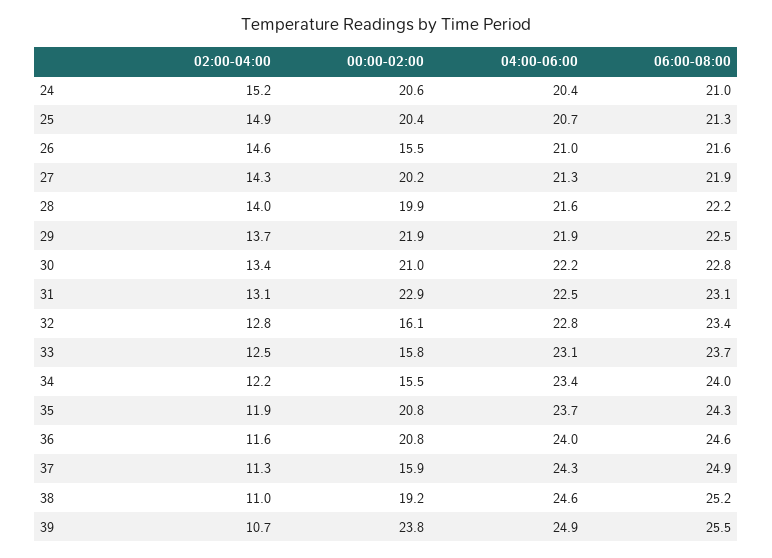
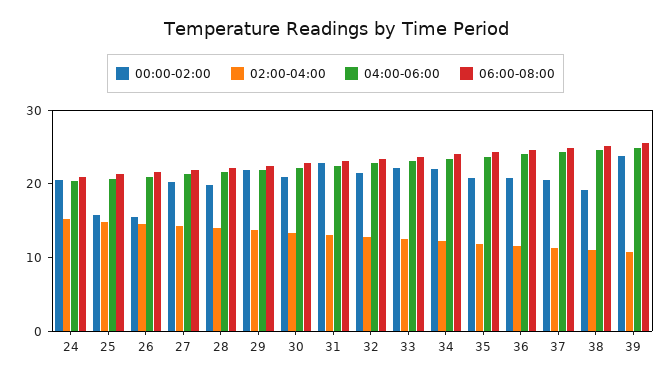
  {
    "02:00-04:00": {
      "24": 15.2,
      "25": 14.9,
      "26": 14.6,
      "27": 14.3,
      "28": 14,
      "29": 13.7,
      "30": 13.4,
      "31": 13.1,
      "32": 12.8,
      "33": 12.5,
      "34": 12.2,
      "35": 11.9,
      "36": 11.6,
      "37": 11.3,
      "38": 11,
      "39": 10.7
    },
    "00:00-02:00": {
      "24": 20.6,
-     "25": 20.4,
+     "25": 16,
      "26": 15.5,
      "27": 20.2,
      "28": 19.9,
      "29": 21.9,
      "30": 21,
      "31": 22.9,
-     "32": 16.1,
+     "32": 22,
-     "33": 15.8,
+     "33": 22,
-     "34": 15.5,
+     "34": 22,
      "35": 20.8,
      "36": 20.8,
-     "37": 15.9,
+     "37": 20,
      "38": 19.2,
      "39": 23.8
    },
    "04:00-06:00": {
      "24": 20.4,
      "25": 20.7,
      "26": 21,
      "27": 21.3,
      "28": 21.6,
      "29": 21.9,
      "30": 22.2,
      "31": 22.5,
      "32": 22.8,
      "33": 23.1,
      "34": 23.4,
      "35": 23.7,
      "36": 24,
      "37": 24.3,
      "38": 24.6,
      "39": 24.9
    },
    "06:00-08:00": {
      "24": 21,
      "25": 21.3,
      "26": 21.6,
      "27": 21.9,
      "28": 22.2,
      "29": 22.5,
      "30": 22.8,
      "31": 23.1,
      "32": 23.4,
      "33": 23.7,
      "34": 24,
      "35": 24.3,
      "36": 24.6,
      "37": 24.9,
      "38": 25.2,
      "39": 25.5
    }
  }

